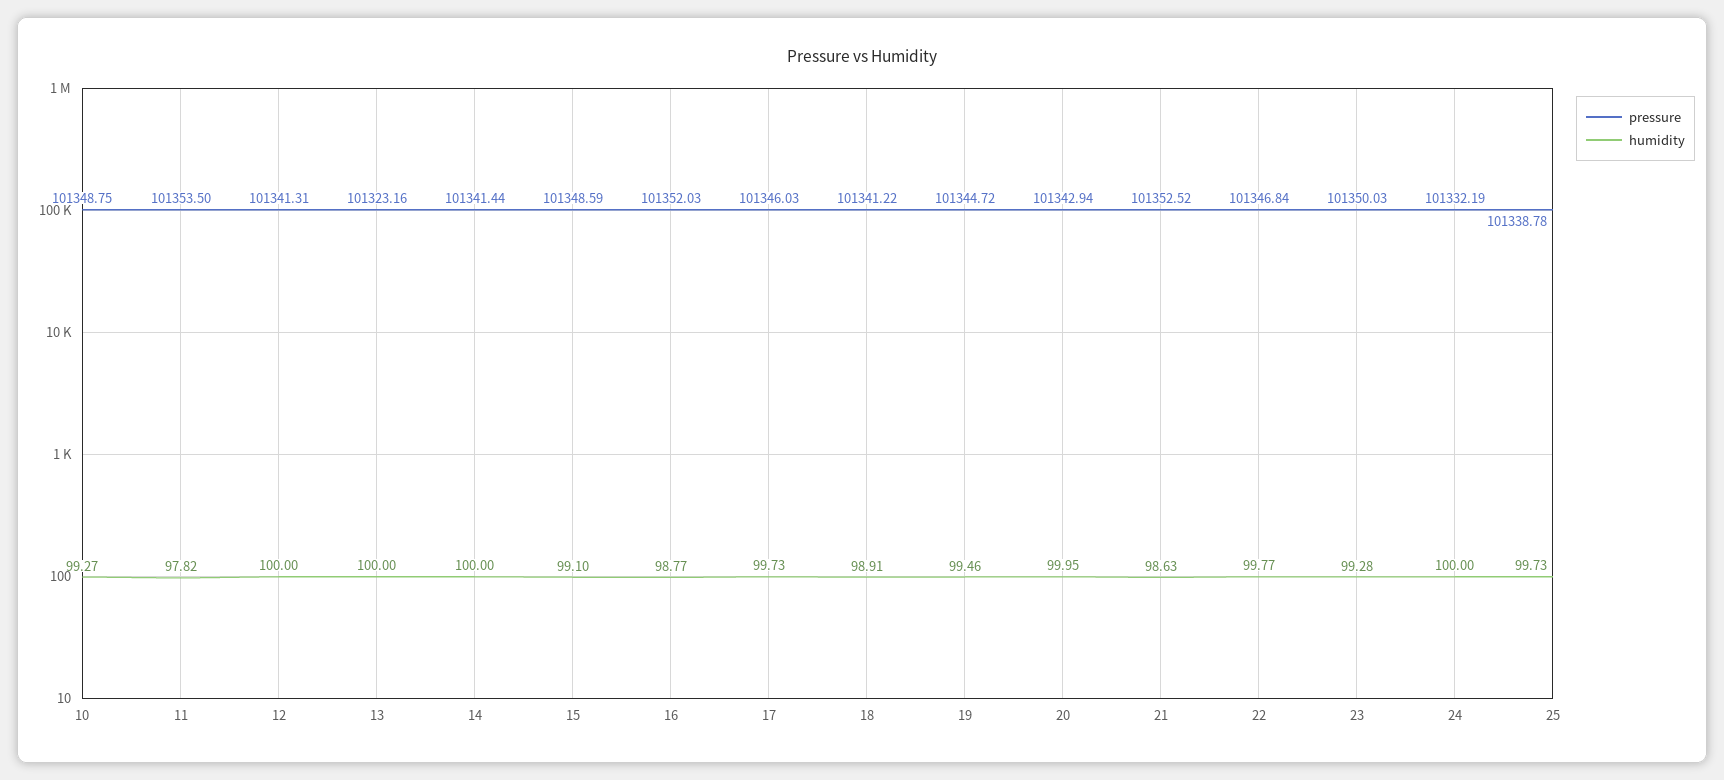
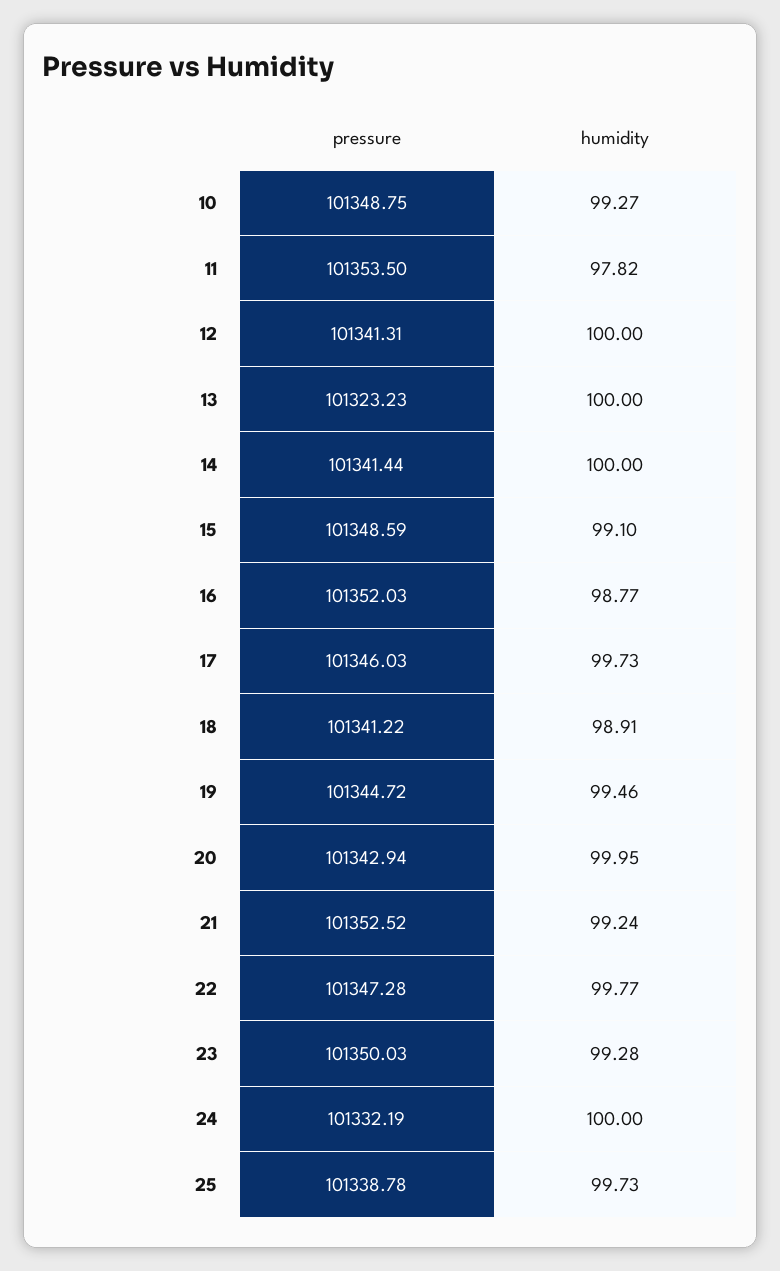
  {
    "pressure": {
      "10": 101348.75,
      "11": 101353.5,
      "12": 101341.31,
-     "13": 101323.16,
+     "13": 101323.23,
      "14": 101341.44,
      "15": 101348.59,
      "16": 101352.03,
      "17": 101346.03,
      "18": 101341.22,
      "19": 101344.72,
      "20": 101342.94,
      "21": 101352.52,
-     "22": 101346.84,
+     "22": 101347.28,
      "23": 101350.03,
      "24": 101332.19,
      "25": 101338.78
    },
    "humidity": {
      "10": 99.27,
      "11": 97.82,
      "12": 100,
      "13": 100,
      "14": 100,
      "15": 99.1,
      "16": 98.77,
      "17": 99.73,
      "18": 98.91,
      "19": 99.46,
      "20": 99.95,
-     "21": 98.63,
+     "21": 99.24,
      "22": 99.77,
      "23": 99.28,
      "24": 100,
      "25": 99.73
    }
  }

